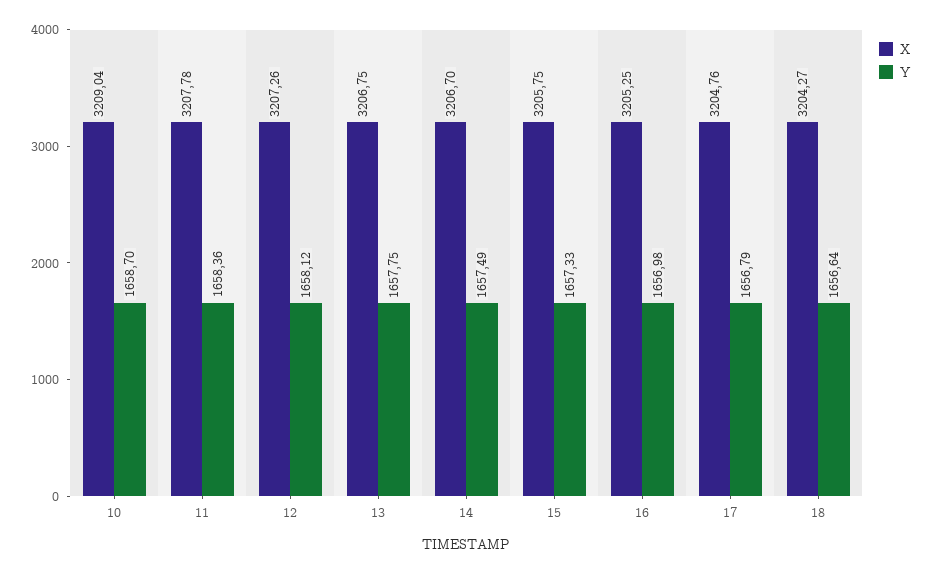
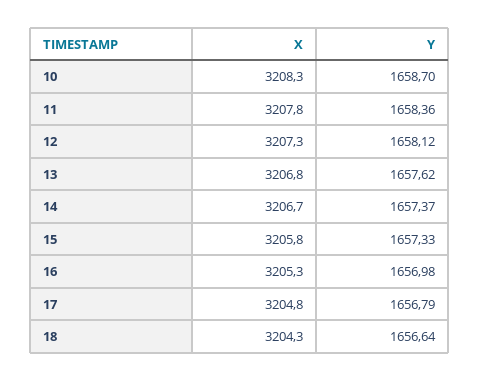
  {
    "X": {
-     "10": 3209.04,
+     "10": 3208.3,
      "11": 3207.78,
      "12": 3207.26,
      "13": 3206.75,
      "14": 3206.7,
      "15": 3205.75,
      "16": 3205.25,
      "17": 3204.76,
      "18": 3204.27
    },
    "Y": {
      "10": 1658.7,
      "11": 1658.36,
      "12": 1658.12,
-     "13": 1657.75,
+     "13": 1657.62,
-     "14": 1657.49,
+     "14": 1657.37,
      "15": 1657.33,
      "16": 1656.98,
      "17": 1656.79,
      "18": 1656.64
    }
  }

